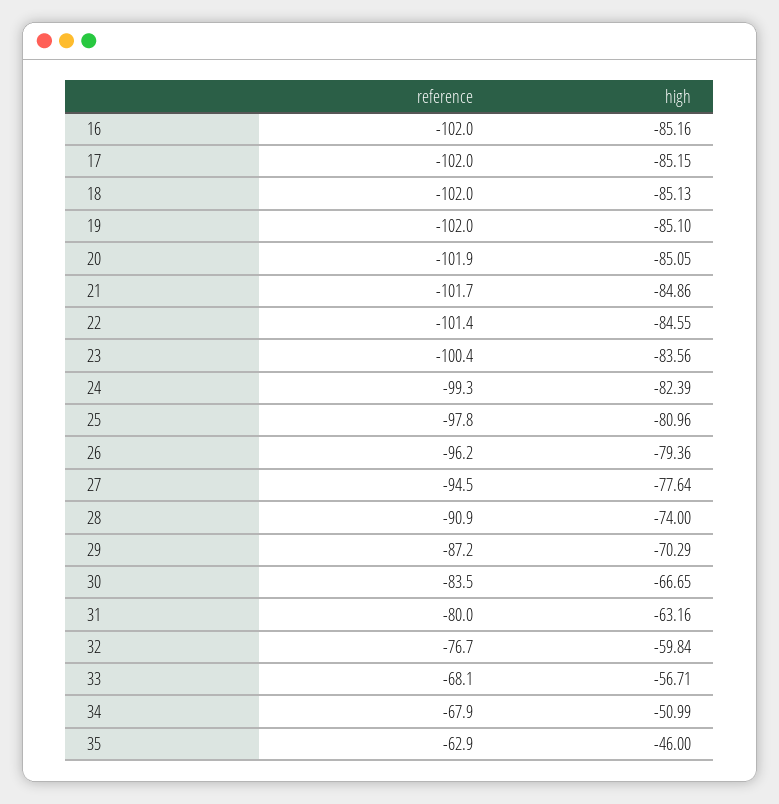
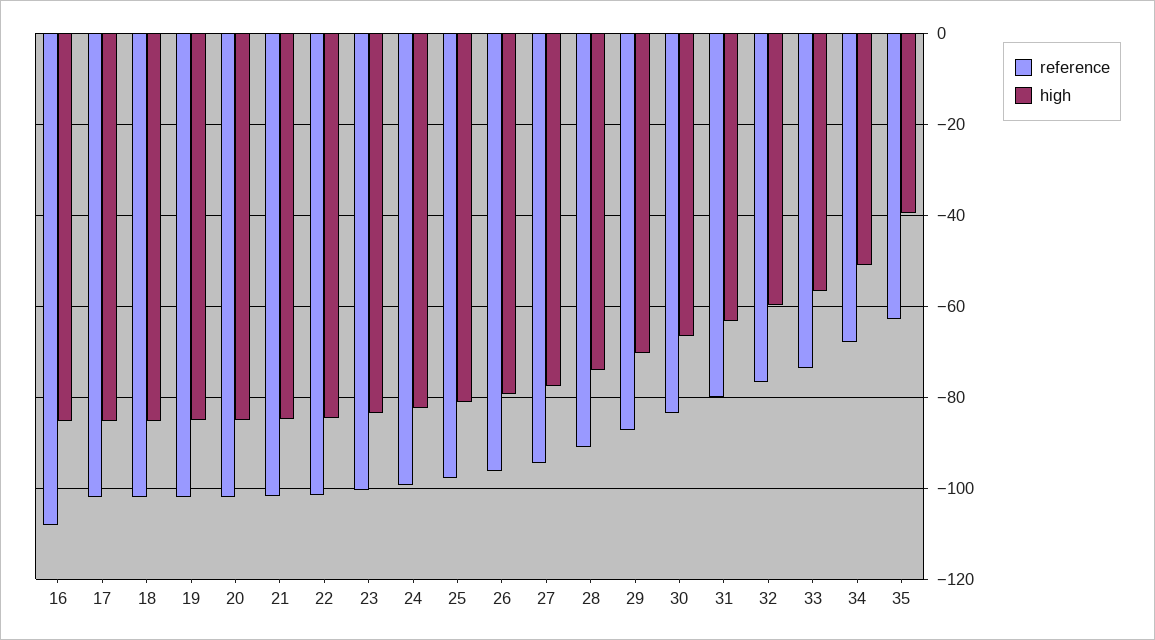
  {
    "reference": {
-     "16": -102,
+     "16": -108,
      "17": -102,
      "18": -102,
      "19": -102,
      "20": -101.9,
      "21": -101.7,
      "22": -101.4,
      "23": -100.4,
      "24": -99.3,
      "25": -97.8,
      "26": -96.2,
      "27": -94.5,
      "28": -90.9,
      "29": -87.2,
      "30": -83.5,
      "31": -80,
      "32": -76.7,
-     "33": -68.1,
+     "33": -74,
      "34": -67.9,
      "35": -62.9
    },
    "high": {
      "16": -85.16,
      "17": -85.15,
      "18": -85.13,
      "19": -85.1,
      "20": -85.05,
      "21": -84.86,
      "22": -84.55,
      "23": -83.56,
      "24": -82.39,
      "25": -80.96,
      "26": -79.36,
      "27": -77.64,
      "28": -74,
      "29": -70.29,
      "30": -66.65,
      "31": -63.16,
      "32": -59.84,
      "33": -56.71,
      "34": -50.99,
-     "35": -46
+     "35": -40
    }
  }

